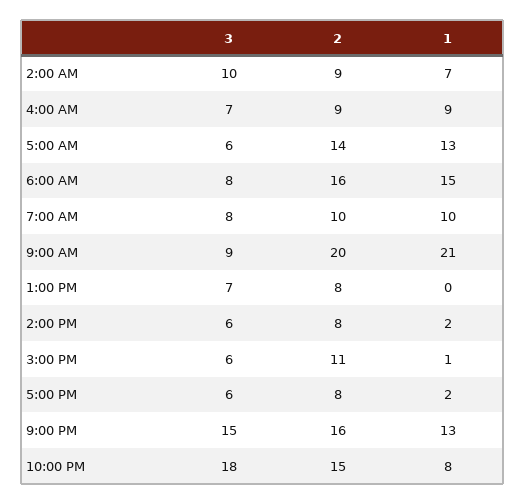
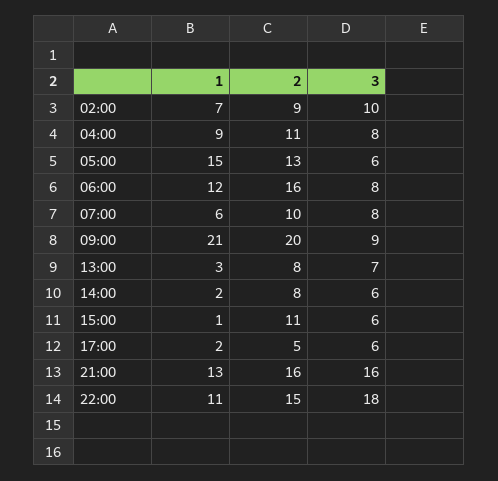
  {
    "3": {
      "2:00 AM": 10,
-     "4:00 AM": 7,
+     "4:00 AM": 8,
      "5:00 AM": 6,
      "6:00 AM": 8,
      "7:00 AM": 8,
      "9:00 AM": 9,
      "1:00 PM": 7,
      "2:00 PM": 6,
      "3:00 PM": 6,
      "5:00 PM": 6,
-     "9:00 PM": 15,
+     "9:00 PM": 16,
      "10:00 PM": 18
    },
    "2": {
      "2:00 AM": 9,
-     "4:00 AM": 9,
+     "4:00 AM": 11,
-     "5:00 AM": 14,
+     "5:00 AM": 13,
      "6:00 AM": 16,
      "7:00 AM": 10,
      "9:00 AM": 20,
      "1:00 PM": 8,
      "2:00 PM": 8,
      "3:00 PM": 11,
-     "5:00 PM": 8,
+     "5:00 PM": 5,
      "9:00 PM": 16,
      "10:00 PM": 15
    },
    "1": {
      "2:00 AM": 7,
      "4:00 AM": 9,
-     "5:00 AM": 13,
+     "5:00 AM": 15,
-     "6:00 AM": 15,
+     "6:00 AM": 12,
-     "7:00 AM": 10,
+     "7:00 AM": 6,
      "9:00 AM": 21,
-     "1:00 PM": 0,
+     "1:00 PM": 3,
      "2:00 PM": 2,
      "3:00 PM": 1,
      "5:00 PM": 2,
      "9:00 PM": 13,
-     "10:00 PM": 8
+     "10:00 PM": 11
    }
  }

